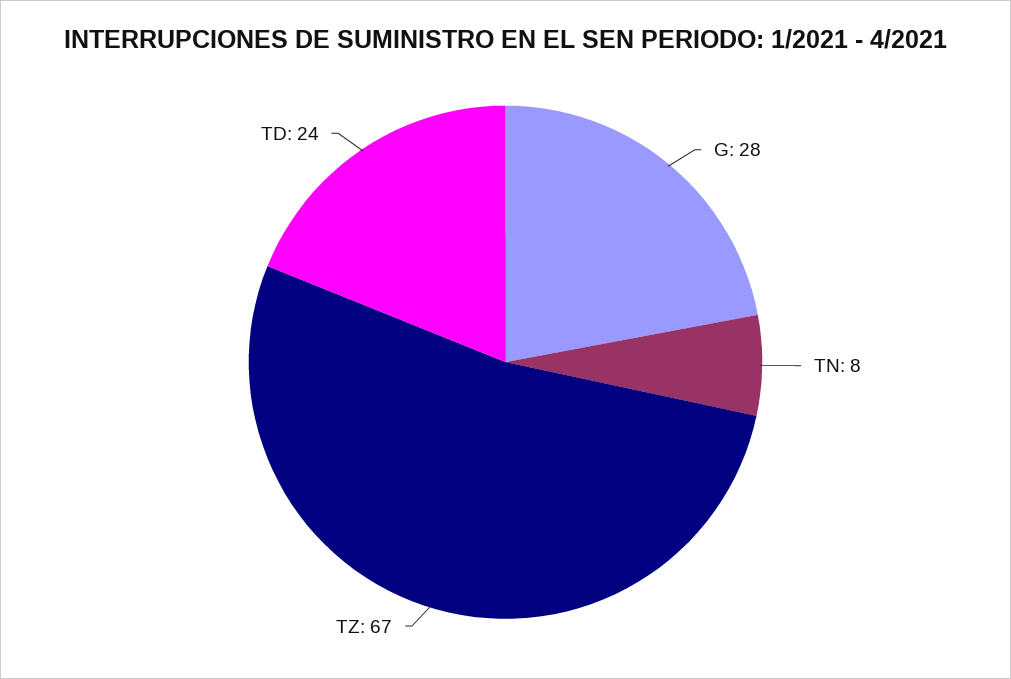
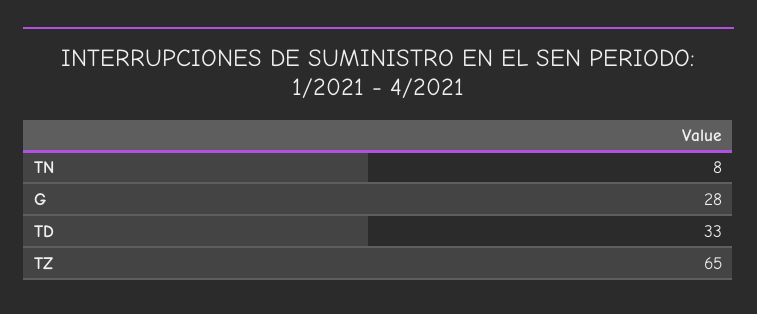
  {
    "G": 28,
    "TN": 8,
-   "TZ": 67,
+   "TZ": 65,
-   "TD": 24
+   "TD": 33
  }

